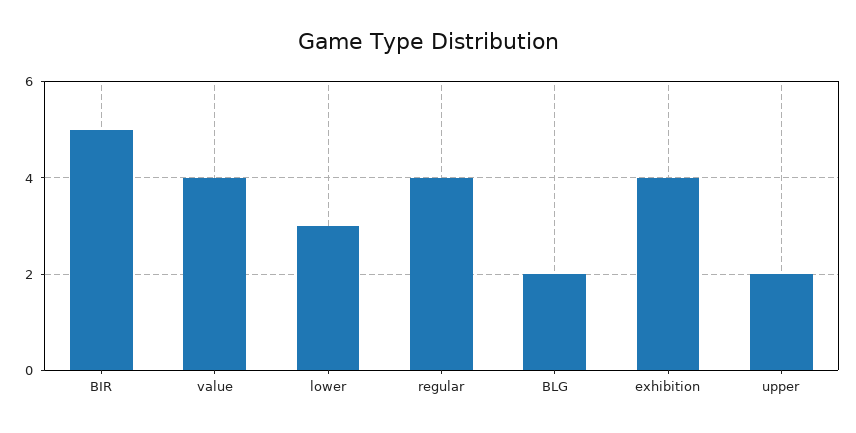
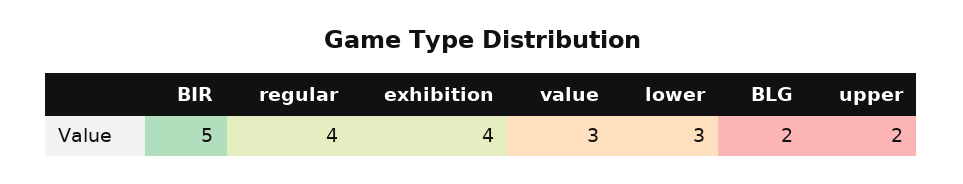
  {
    "BIR": 5,
-   "value": 4,
+   "value": 3,
    "lower": 3,
    "regular": 4,
    "BLG": 2,
    "exhibition": 4,
    "upper": 2
  }

